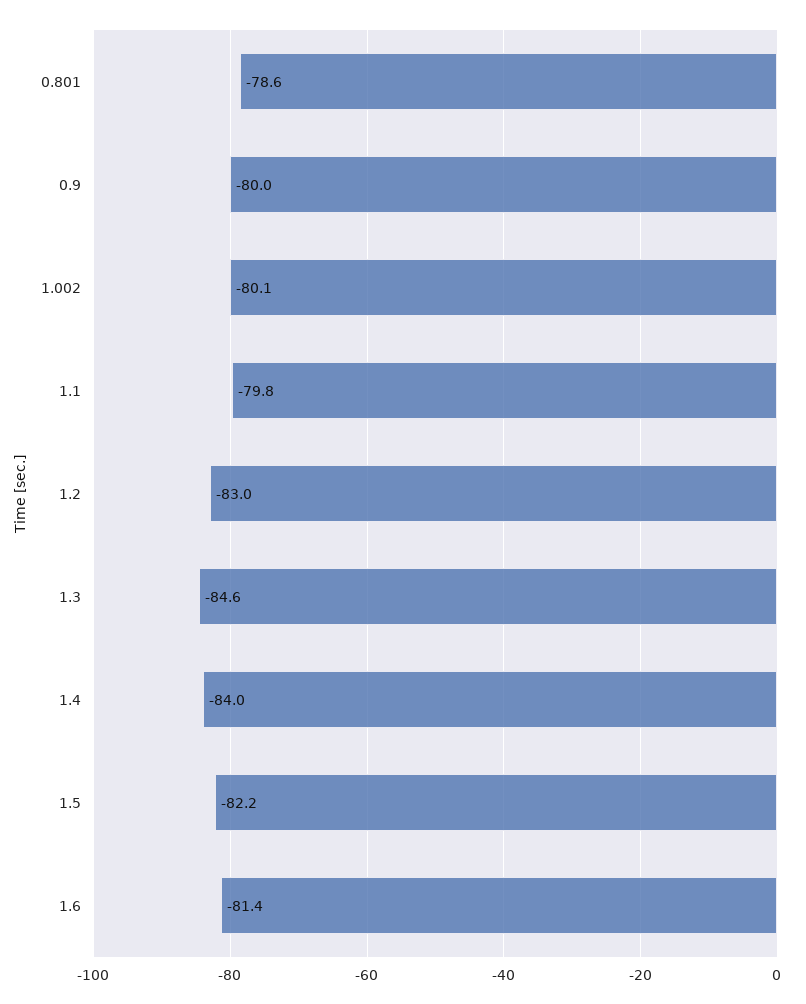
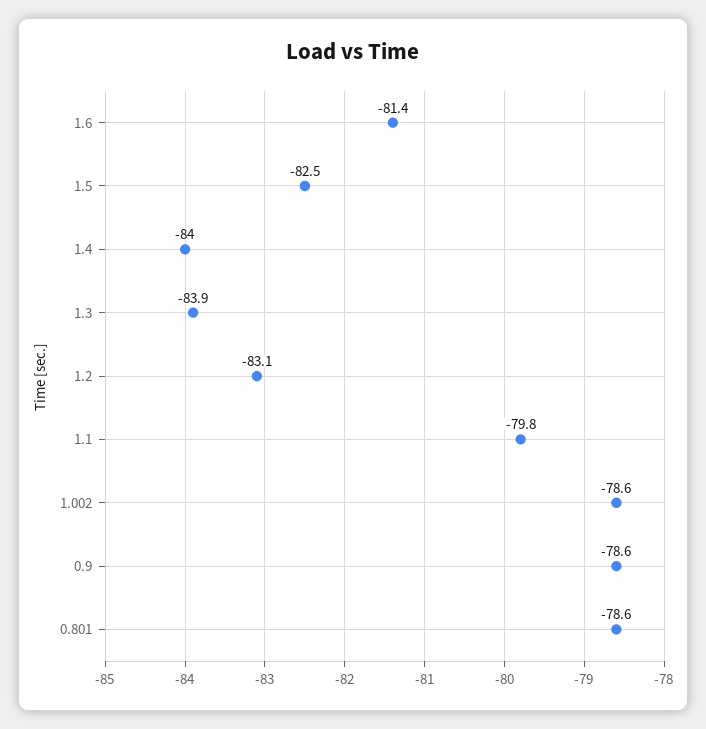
  {
    "0.801": -78.6,
-   "0.9": -80,
+   "0.9": -78.6,
-   "1.002": -80.1,
+   "1.002": -78.6,
    "1.1": -79.8,
-   "1.2": -83,
+   "1.2": -83.1,
-   "1.3": -84.6,
+   "1.3": -83.9,
    "1.4": -84,
-   "1.5": -82.2,
+   "1.5": -82.5,
    "1.6": -81.4
  }

